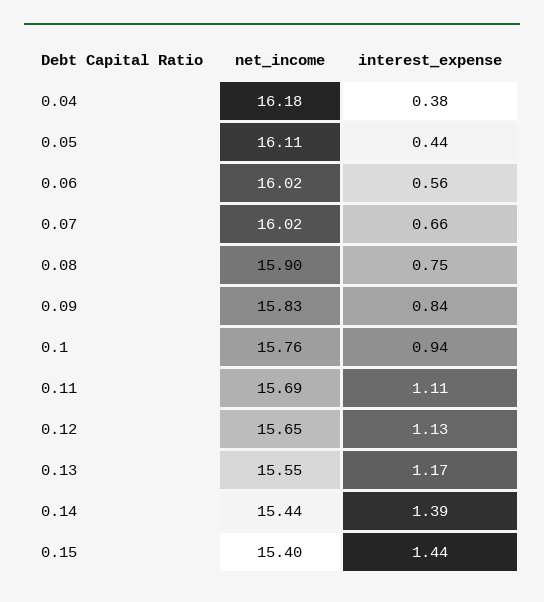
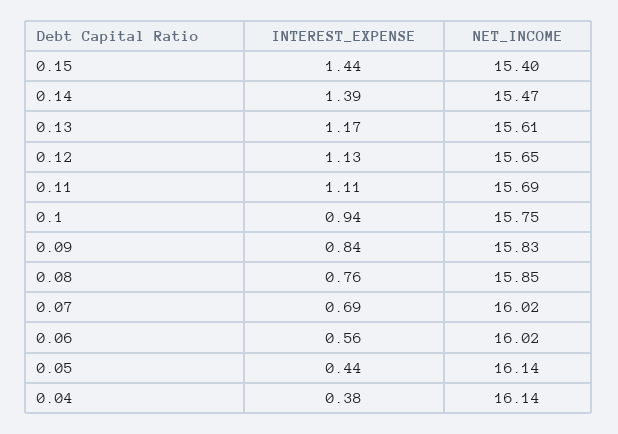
  {
    "net_income": {
-     "0.04": 16.18,
+     "0.04": 16.14,
-     "0.05": 16.11,
+     "0.05": 16.14,
      "0.06": 16.02,
      "0.07": 16.02,
-     "0.08": 15.9,
+     "0.08": 15.85,
      "0.09": 15.83,
-     "0.1": 15.76,
+     "0.1": 15.75,
      "0.11": 15.69,
      "0.12": 15.65,
-     "0.13": 15.55,
+     "0.13": 15.61,
-     "0.14": 15.44,
+     "0.14": 15.47,
      "0.15": 15.4
    },
    "interest_expense": {
      "0.04": 0.38,
      "0.05": 0.44,
      "0.06": 0.56,
-     "0.07": 0.66,
+     "0.07": 0.69,
-     "0.08": 0.75,
+     "0.08": 0.76,
      "0.09": 0.84,
      "0.1": 0.94,
      "0.11": 1.11,
      "0.12": 1.13,
      "0.13": 1.17,
      "0.14": 1.39,
      "0.15": 1.44
    }
  }

